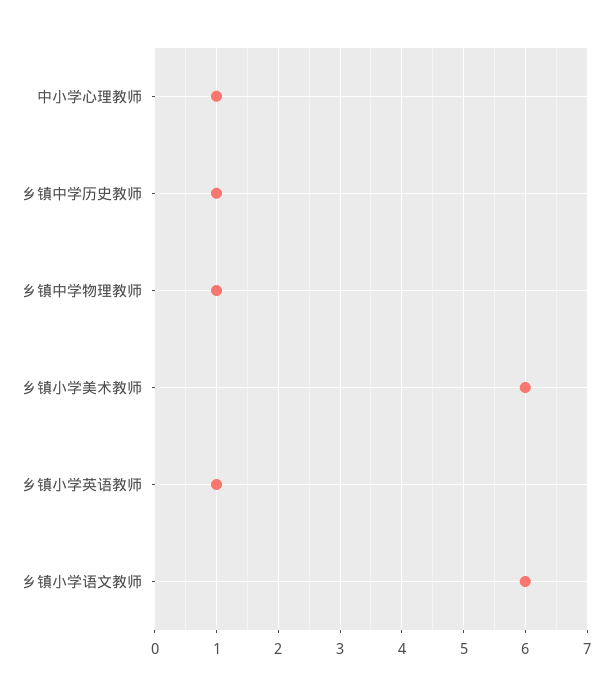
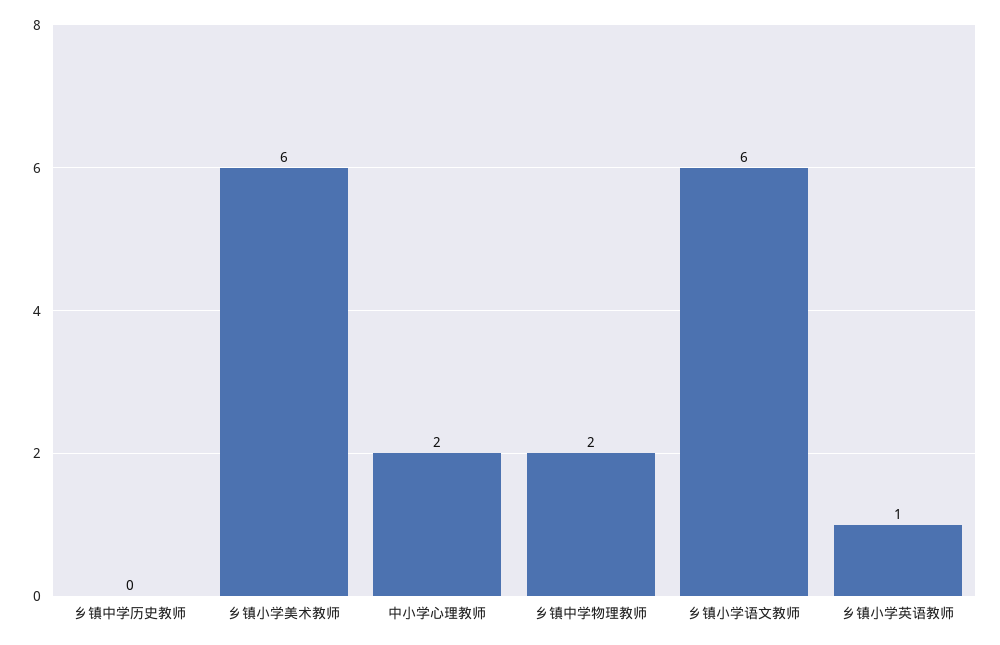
  {
-   "中小学心理教师": 1,
+   "中小学心理教师": 2,
-   "乡镇中学历史教师": 1,
+   "乡镇中学历史教师": 0,
-   "乡镇中学物理教师": 1,
+   "乡镇中学物理教师": 2,
    "乡镇小学美术教师": 6,
    "乡镇小学英语教师": 1,
    "乡镇小学语文教师": 6
  }

